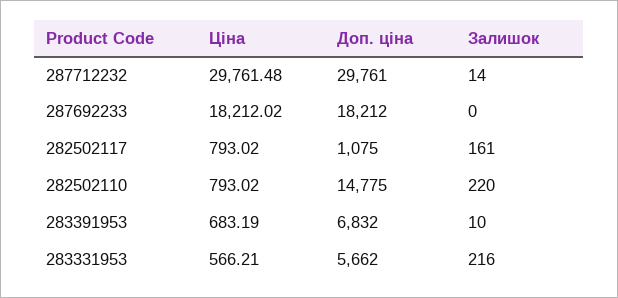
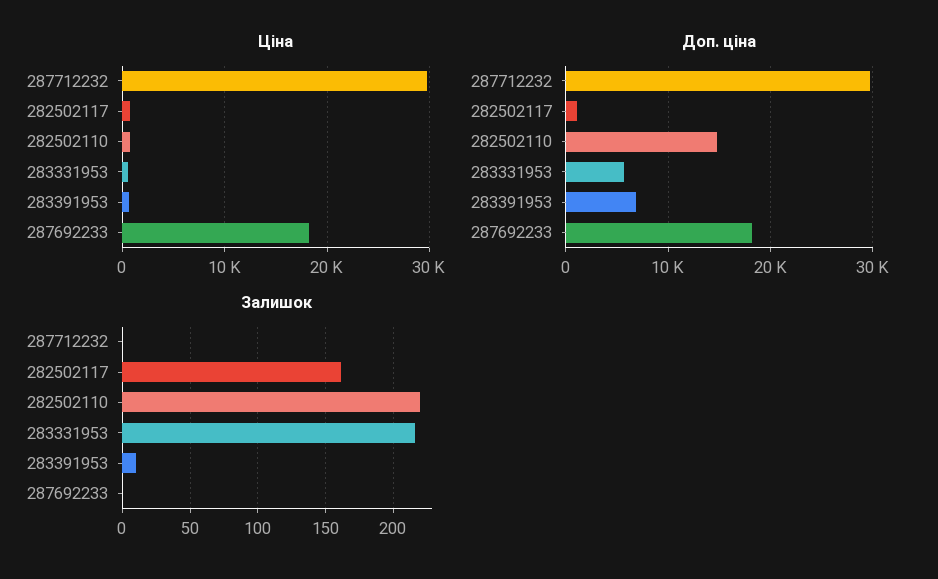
  {
    "Ціна": {
      "287712232": 29761.48,
      "287692233": 18212.02,
      "282502117": 793.02,
      "282502110": 793.02,
      "283391953": 683.19,
      "283331953": 566.21
    },
    "Доп. ціна": {
      "287712232": 29761,
      "287692233": 18212,
      "282502117": 1075,
      "282502110": 14775,
      "283391953": 6832,
      "283331953": 5662
    },
    "Залишок": {
-     "287712232": 14,
+     "287712232": 0,
      "287692233": 0,
      "282502117": 161,
      "282502110": 220,
      "283391953": 10,
      "283331953": 216
    }
  }

